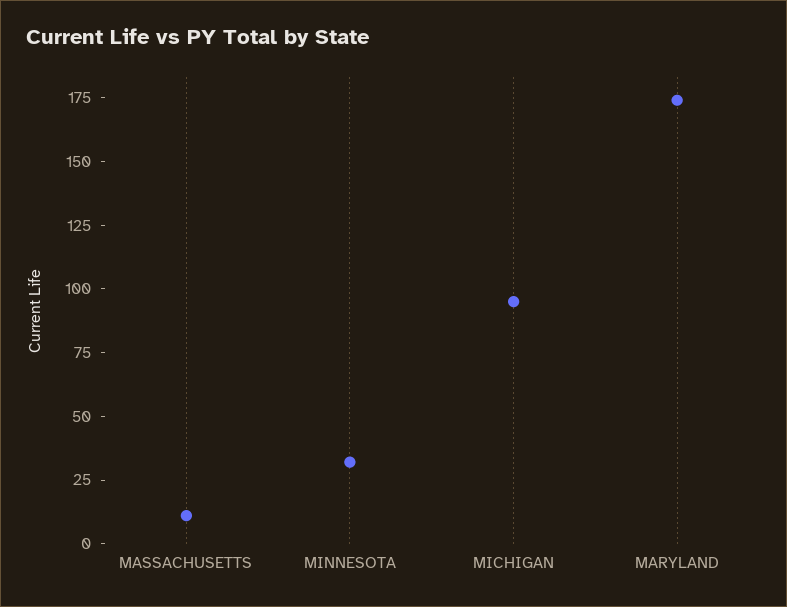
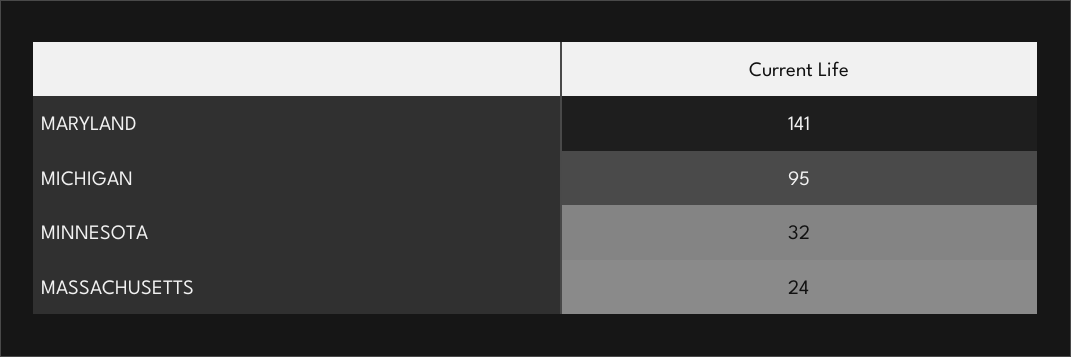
  {
-   "MASSACHUSETTS": 10,
+   "MASSACHUSETTS": 24,
    "MINNESOTA": 32,
    "MICHIGAN": 95,
-   "MARYLAND": 175
+   "MARYLAND": 141
  }

